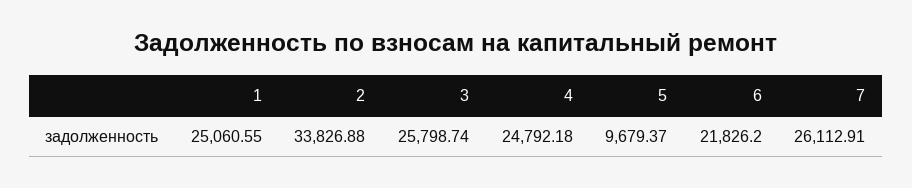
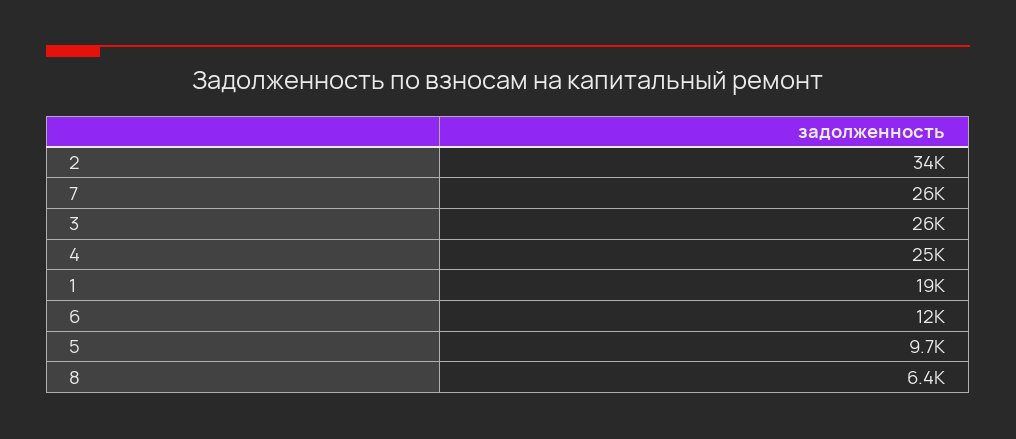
  {
-   "1": 25060.55,
+   "1": 19000,
    "2": 33826.88,
    "3": 25798.74,
    "4": 24792.18,
    "5": 9679.37,
-   "6": 21826.2,
+   "6": 12000,
-   "7": 26112.91
+   "7": 26112.91,
+   "8": 6400
  }

